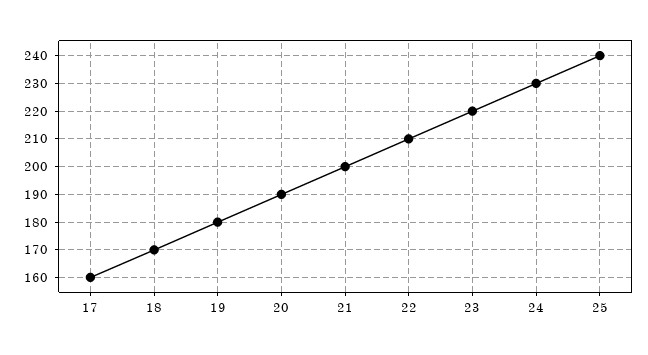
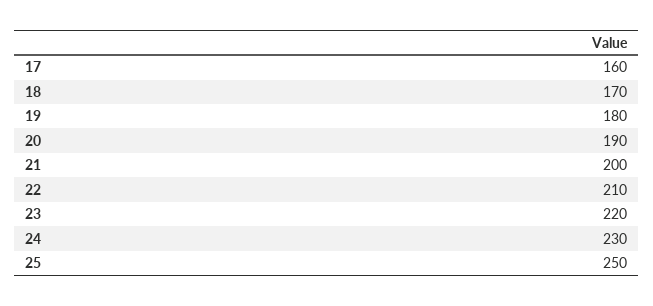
  {
    "17": 160,
    "18": 170,
    "19": 180,
    "20": 190,
    "21": 200,
    "22": 210,
    "23": 220,
    "24": 230,
-   "25": 240
+   "25": 250
  }

